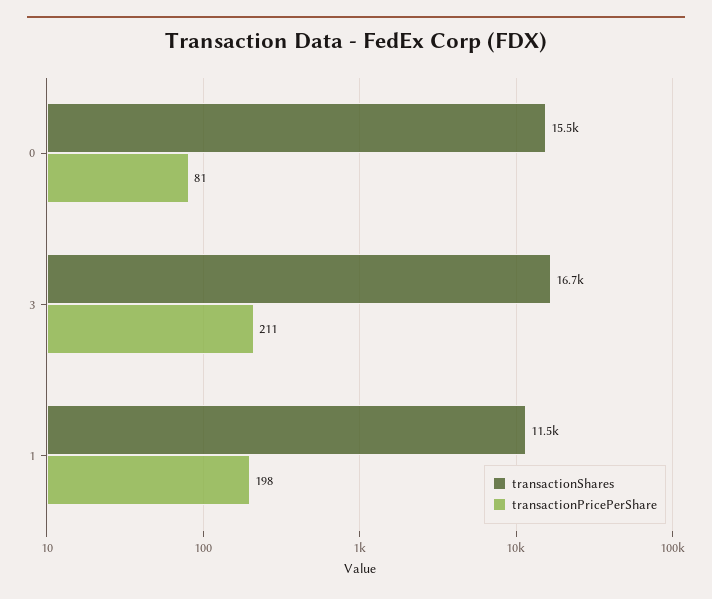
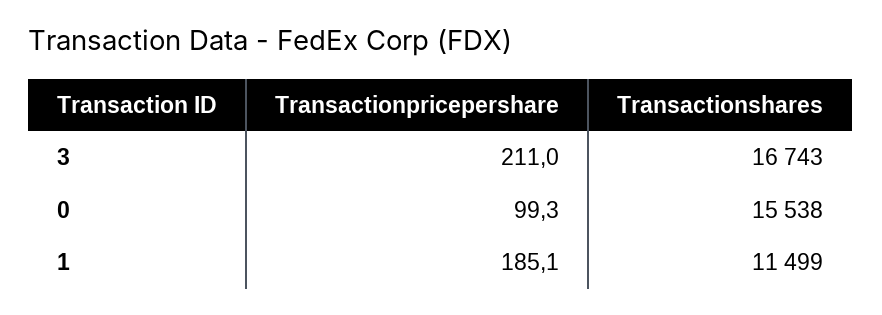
  {
    "transactionShares": {
      "0": 15538,
      "3": 16743,
      "1": 11499
    },
    "transactionPricePerShare": {
-     "0": 81,
+     "0": 99.3,
      "3": 211,
-     "1": 198
+     "1": 185.1
    }
  }

